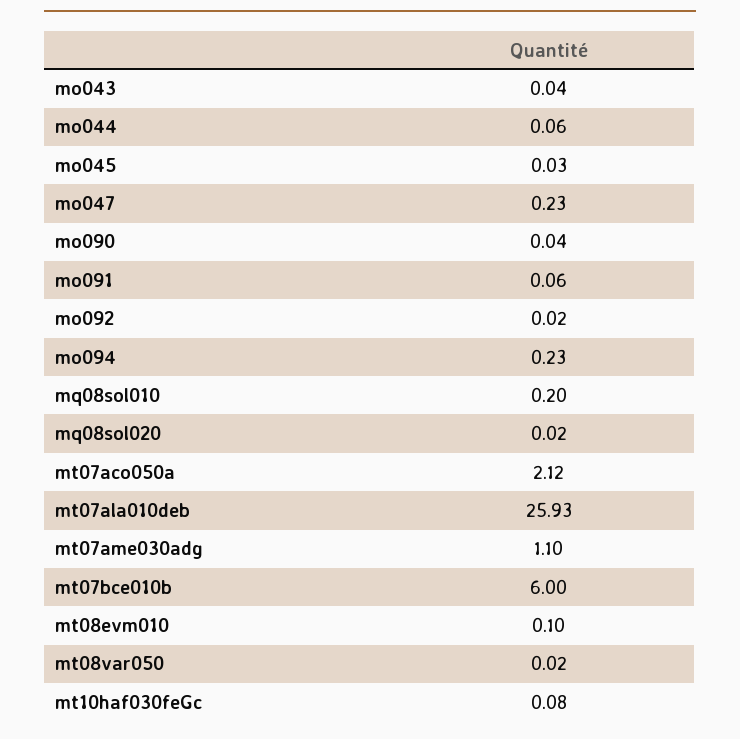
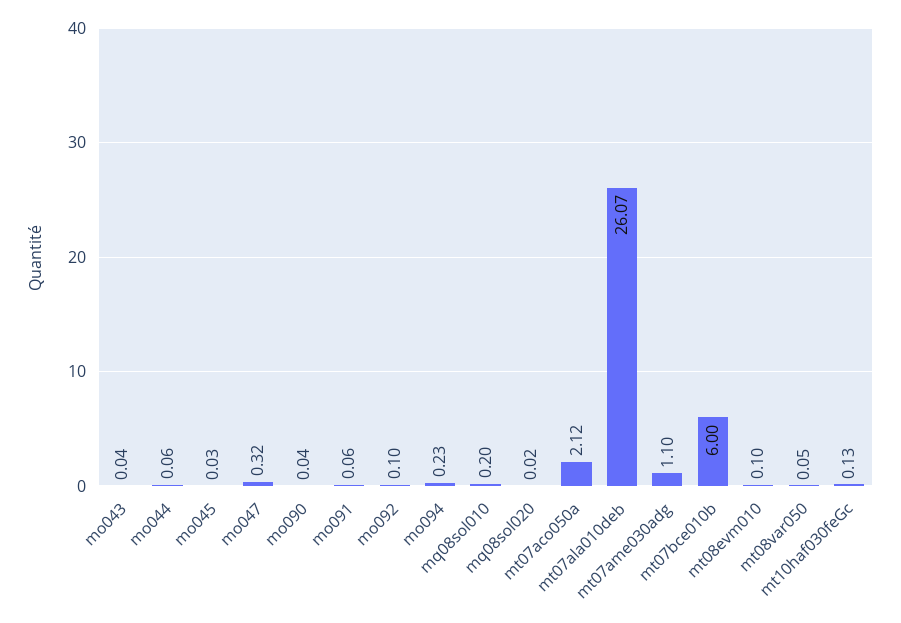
  {
    "mo043": 0.04,
    "mo044": 0.06,
    "mo045": 0.03,
-   "mo047": 0.23,
+   "mo047": 0.32,
    "mo090": 0.04,
    "mo091": 0.06,
-   "mo092": 0.02,
+   "mo092": 0.1,
    "mo094": 0.23,
    "mq08sol010": 0.2,
    "mq08sol020": 0.02,
    "mt07aco050a": 2.12,
-   "mt07ala010deb": 25.93,
+   "mt07ala010deb": 26.07,
    "mt07ame030adg": 1.1,
    "mt07bce010b": 6,
    "mt08evm010": 0.1,
-   "mt08var050": 0.02,
+   "mt08var050": 0.05,
-   "mt10haf030feGc": 0.08
+   "mt10haf030feGc": 0.13
  }

